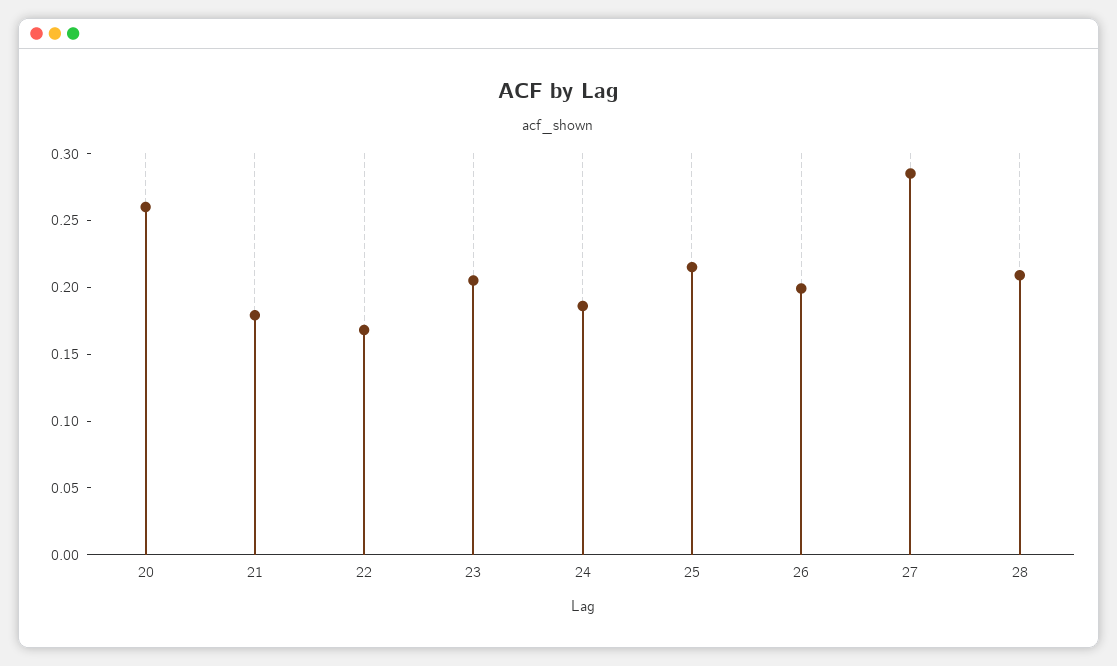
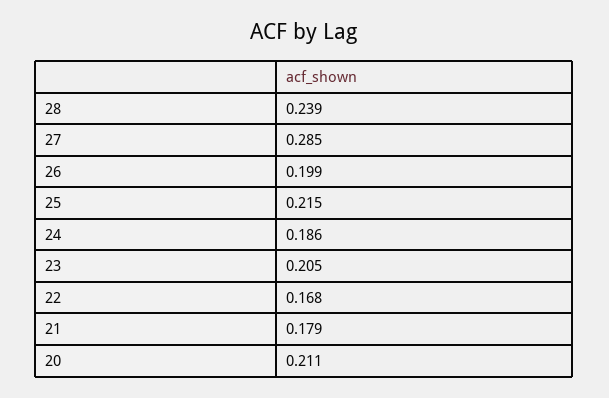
  {
-   "20": 0.26,
+   "20": 0.211,
    "21": 0.179,
    "22": 0.168,
    "23": 0.205,
    "24": 0.186,
    "25": 0.215,
    "26": 0.199,
    "27": 0.285,
-   "28": 0.21
+   "28": 0.239
  }

